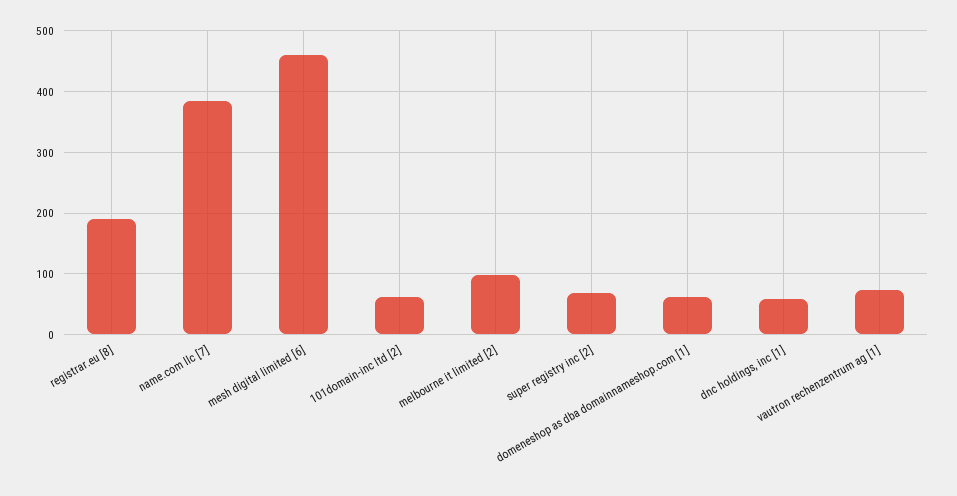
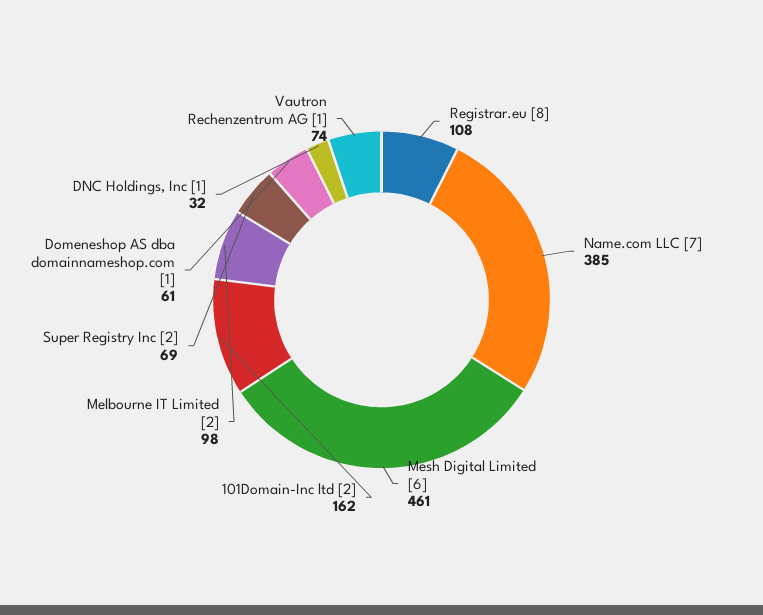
  {
-   "registrar.eu [8]": 190,
+   "registrar.eu [8]": 108,
    "name.com llc [7]": 385,
    "mesh digital limited [6]": 461,
-   "101domain-inc ltd [2]": 60,
+   "101domain-inc ltd [2]": 162,
    "melbourne it limited [2]": 98,
    "super registry inc [2]": 69,
    "domeneshop as dba domainnameshop.com [1]": 61,
-   "dnc holdings, inc [1]": 60,
+   "dnc holdings, inc [1]": 32,
    "vautron rechenzentrum ag [1]": 74
  }

